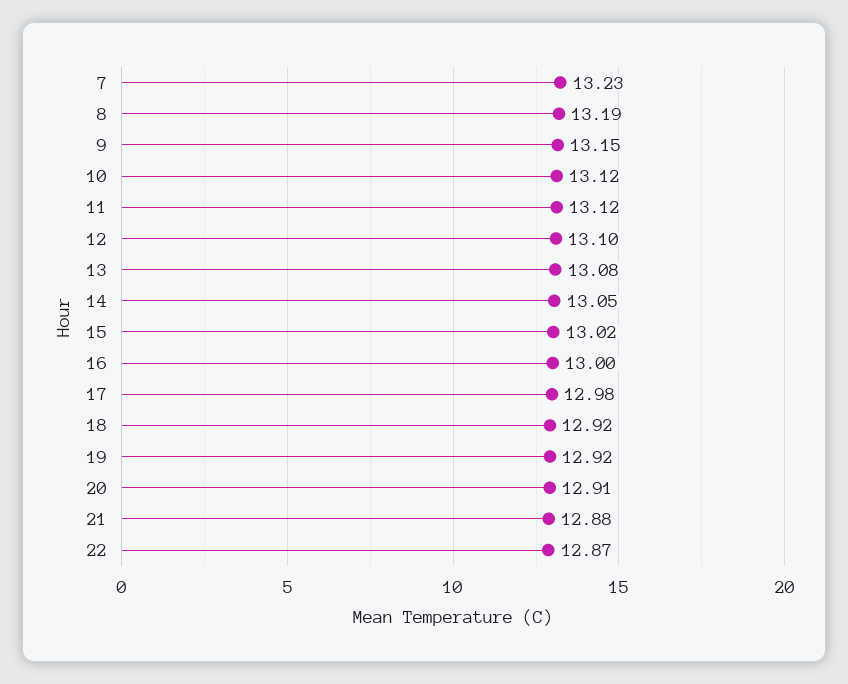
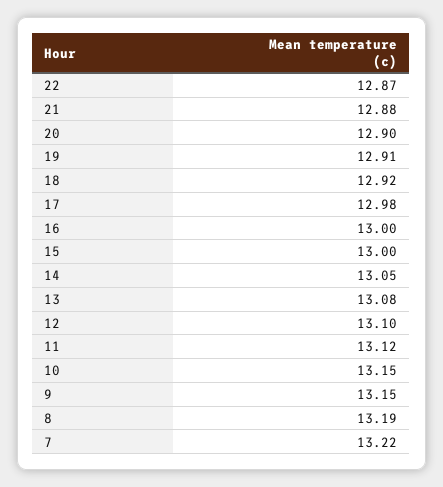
  {
-   "7": 13.23,
+   "7": 13.22,
    "8": 13.19,
    "9": 13.15,
-   "10": 13.12,
+   "10": 13.15,
    "11": 13.12,
    "12": 13.1,
    "13": 13.08,
    "14": 13.05,
-   "15": 13.02,
+   "15": 13,
    "16": 13,
    "17": 12.98,
    "18": 12.92,
-   "19": 12.92,
+   "19": 12.91,
-   "20": 12.91,
+   "20": 12.9,
    "21": 12.88,
    "22": 12.87
  }

